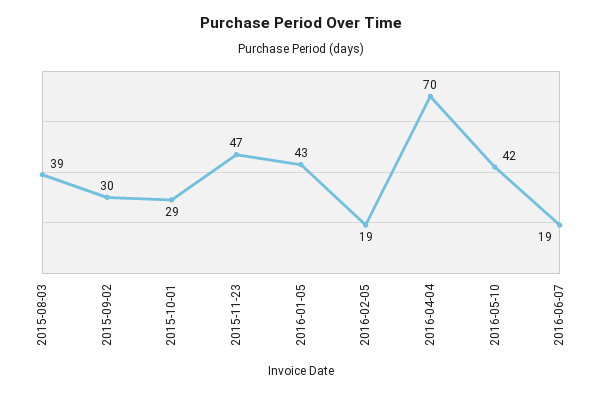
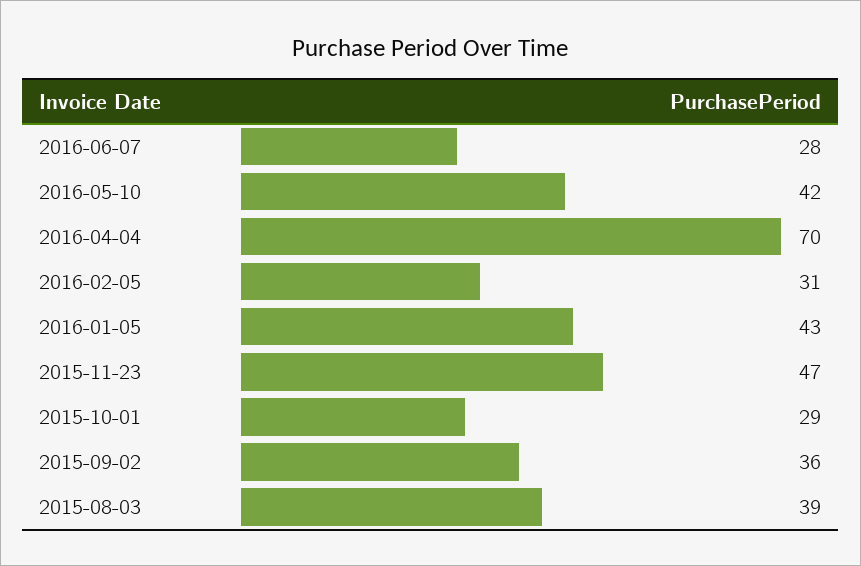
  {
    "2015-08-03": 39,
-   "2015-09-02": 30,
+   "2015-09-02": 36,
    "2015-10-01": 29,
    "2015-11-23": 47,
    "2016-01-05": 43,
-   "2016-02-05": 19,
+   "2016-02-05": 31,
    "2016-04-04": 70,
    "2016-05-10": 42,
-   "2016-06-07": 19
+   "2016-06-07": 28
  }

